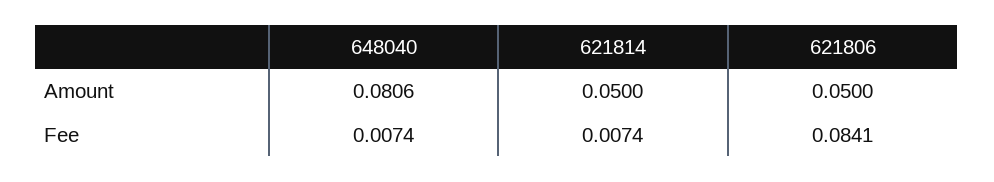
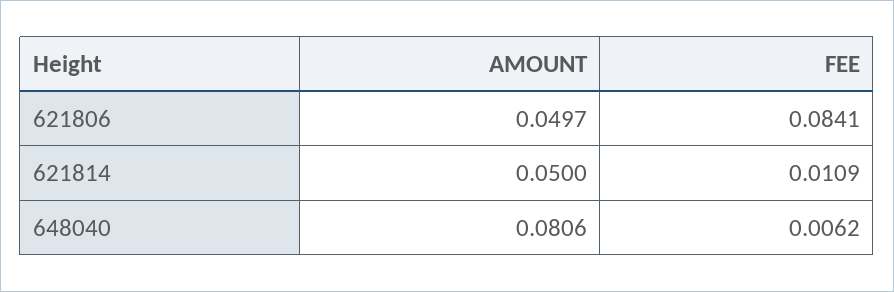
  {
    "648040": {
      "Amount": 0.0806,
-     "Fee": 0.0074
+     "Fee": 0.0062
    },
    "621814": {
      "Amount": 0.05,
-     "Fee": 0.0074
+     "Fee": 0.0109
    },
    "621806": {
-     "Amount": 0.05,
+     "Amount": 0.0497,
      "Fee": 0.0841
    }
  }

